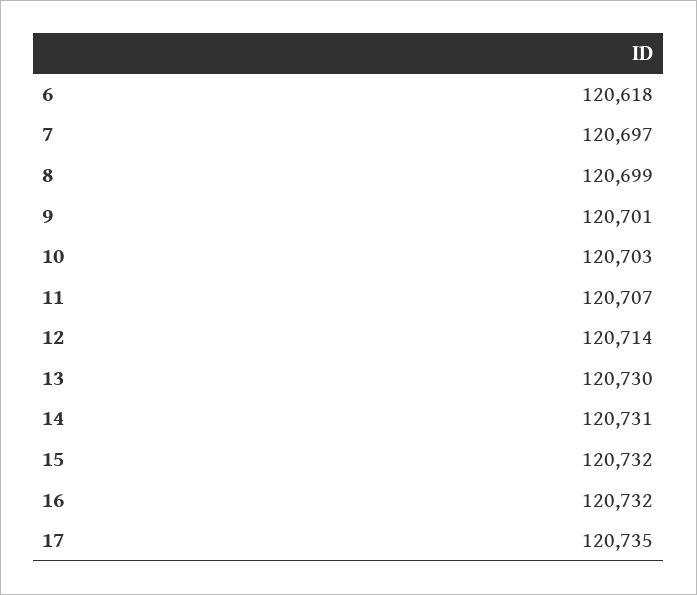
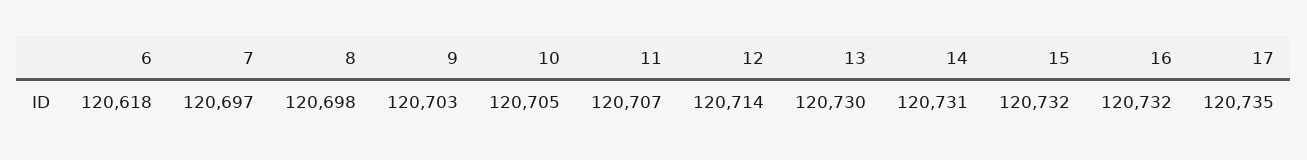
  {
    "6": 120618,
    "7": 120697,
-   "8": 120699,
+   "8": 120698,
-   "9": 120701,
+   "9": 120703,
-   "10": 120703,
+   "10": 120705,
    "11": 120707,
    "12": 120714,
    "13": 120730,
    "14": 120731,
    "15": 120732,
    "16": 120732,
    "17": 120735
  }

